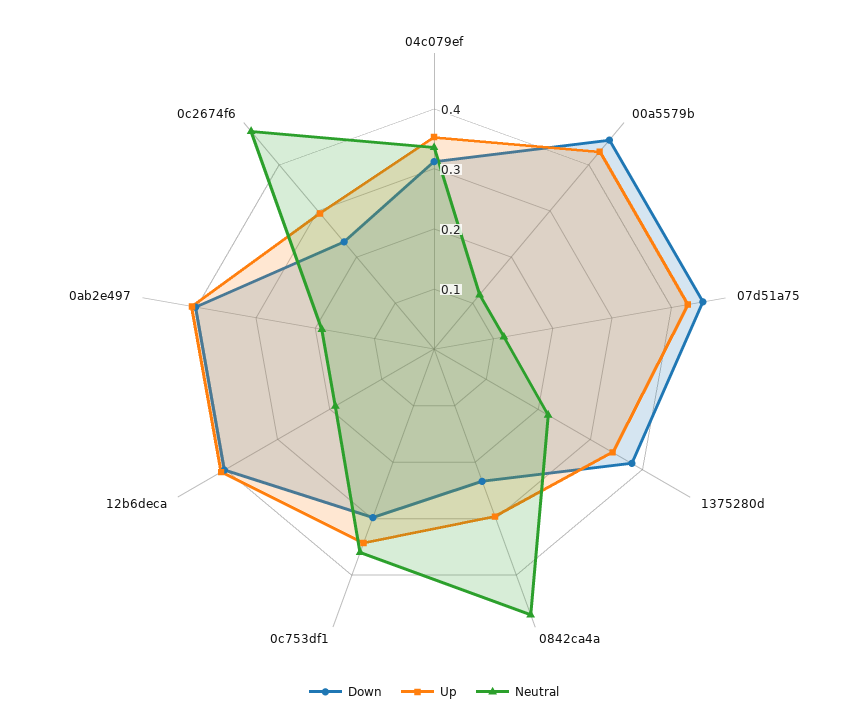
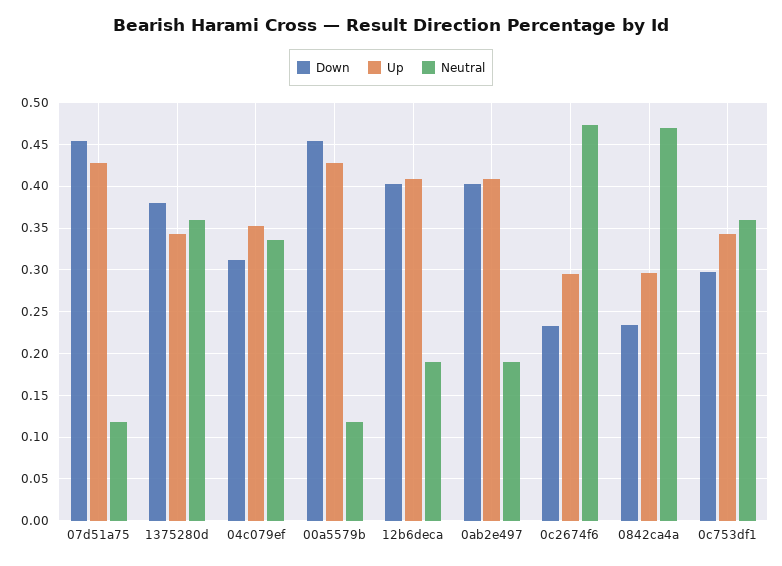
  {
    "Down": {
      "04c079ef": 0.31,
      "00a5579b": 0.45,
      "07d51a75": 0.45,
      "1375280d": 0.38,
      "0842ca4a": 0.23,
      "0c753df1": 0.3,
      "12b6deca": 0.4,
      "0ab2e497": 0.4,
      "0c2674f6": 0.23
    },
    "Up": {
      "04c079ef": 0.35,
      "00a5579b": 0.43,
      "07d51a75": 0.43,
      "1375280d": 0.34,
      "0842ca4a": 0.3,
      "0c753df1": 0.34,
      "12b6deca": 0.41,
      "0ab2e497": 0.41,
      "0c2674f6": 0.29
    },
    "Neutral": {
      "04c079ef": 0.34,
      "00a5579b": 0.12,
      "07d51a75": 0.12,
-     "1375280d": 0.22,
+     "1375280d": 0.36,
      "0842ca4a": 0.47,
      "0c753df1": 0.36,
      "12b6deca": 0.19,
      "0ab2e497": 0.19,
      "0c2674f6": 0.47
    }
  }

